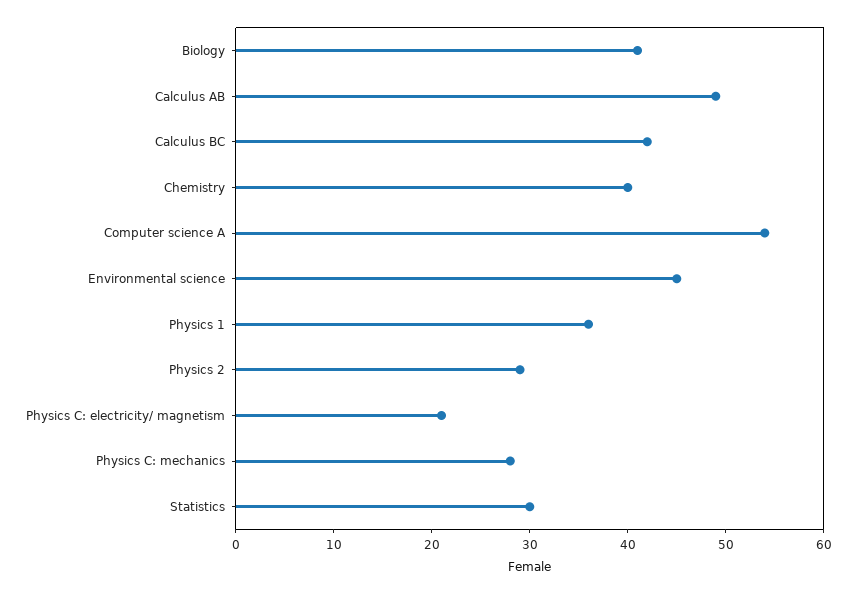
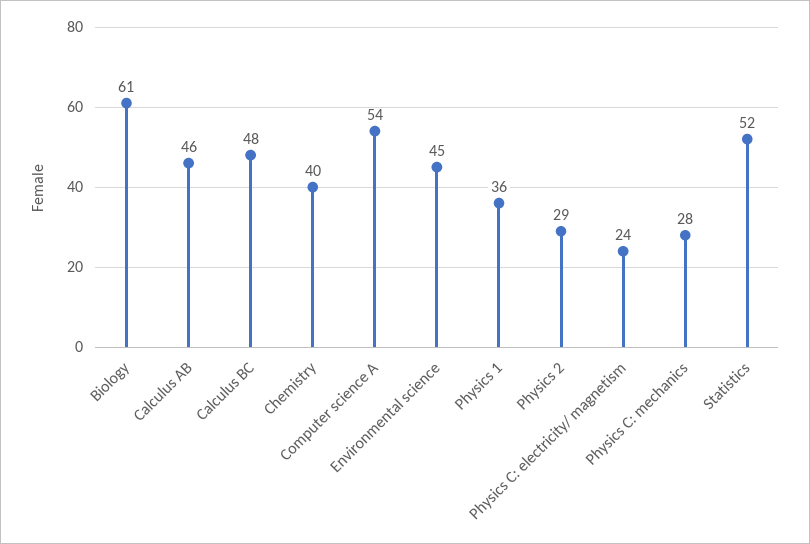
  {
-   "Biology": 41,
+   "Biology": 61,
-   "Calculus AB": 49,
+   "Calculus AB": 46,
-   "Calculus BC": 42,
+   "Calculus BC": 48,
    "Chemistry": 40,
    "Computer science A": 54,
    "Environmental science": 45,
    "Physics 1": 36,
    "Physics 2": 29,
-   "Physics C: electricity/ magnetism": 21,
+   "Physics C: electricity/ magnetism": 24,
    "Physics C: mechanics": 28,
-   "Statistics": 30
+   "Statistics": 52
  }

